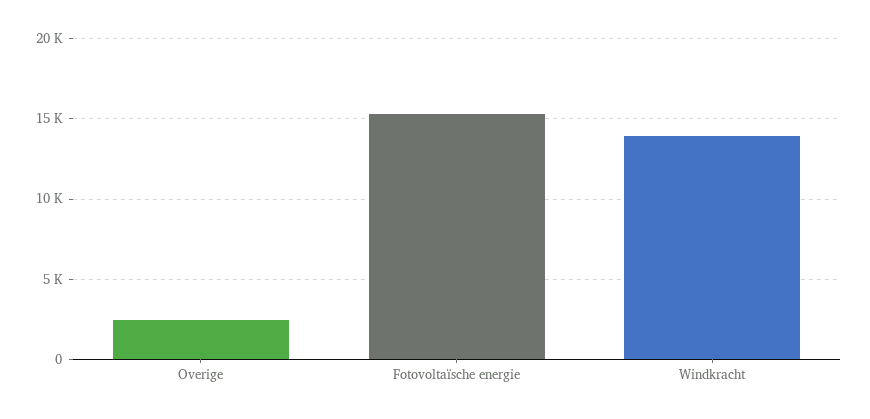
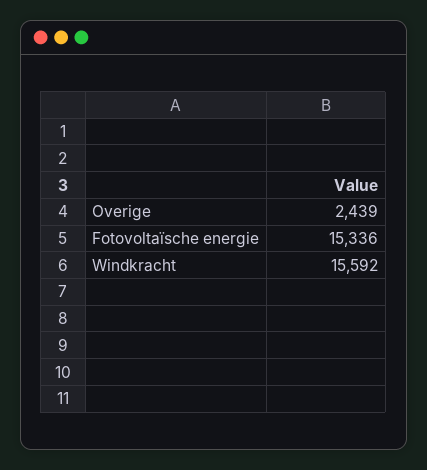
  {
    "Overige": 2439,
    "Fotovoltaïsche energie": 15336,
-   "Windkracht": 14000
+   "Windkracht": 15592
  }

